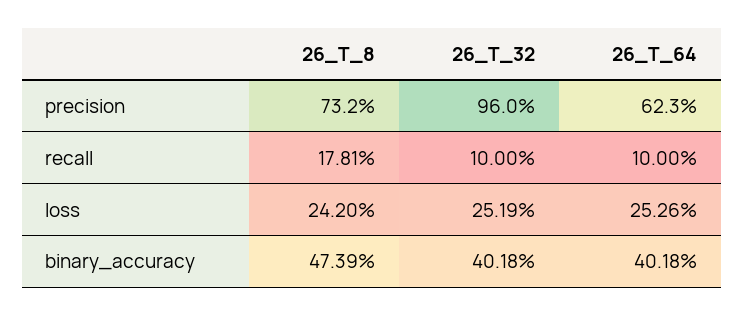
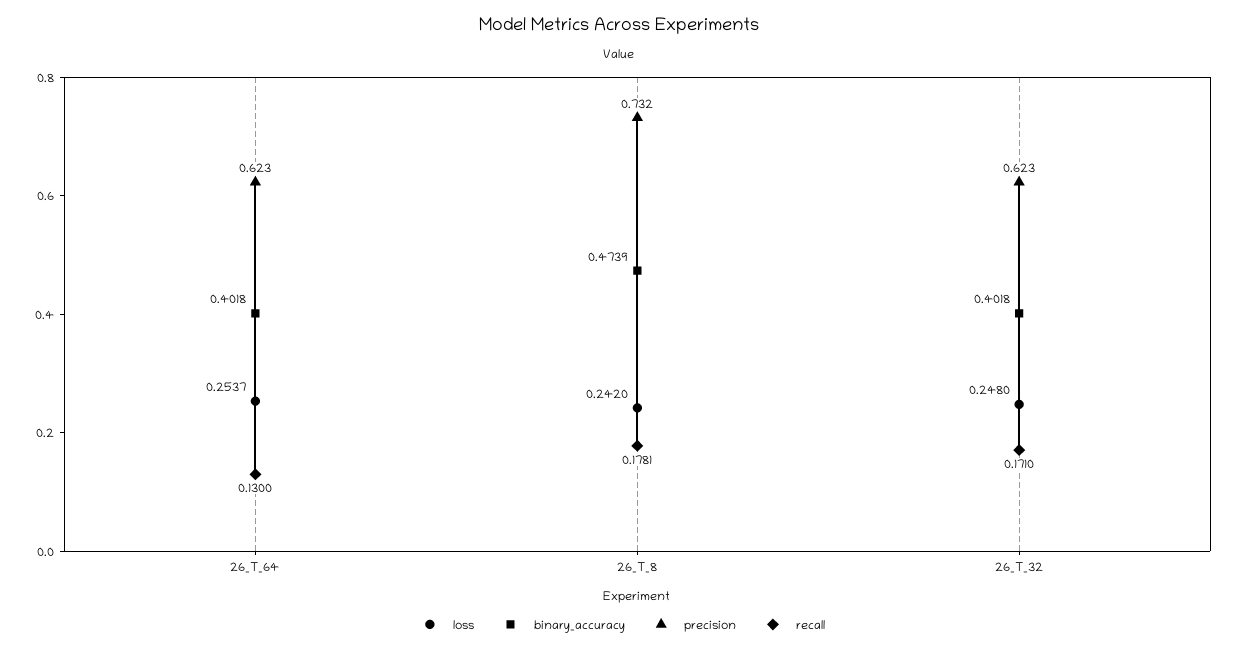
  {
    "precision": {
      "26_T_8": 0.732,
-     "26_T_32": 0.96,
+     "26_T_32": 0.623,
      "26_T_64": 0.623
    },
    "recall": {
      "26_T_8": 0.1781,
-     "26_T_32": 0.1,
+     "26_T_32": 0.171,
-     "26_T_64": 0.1
+     "26_T_64": 0.13
    },
    "loss": {
      "26_T_8": 0.242,
-     "26_T_32": 0.2519,
+     "26_T_32": 0.248,
-     "26_T_64": 0.2526
+     "26_T_64": 0.2537
    },
    "binary_accuracy": {
      "26_T_8": 0.4739,
      "26_T_32": 0.4018,
      "26_T_64": 0.4018
    }
  }

